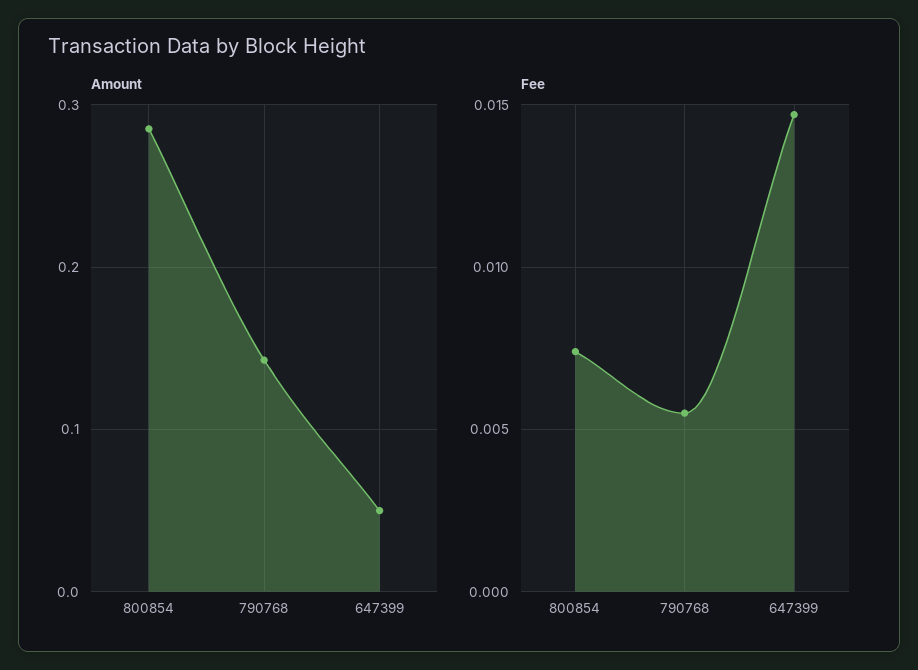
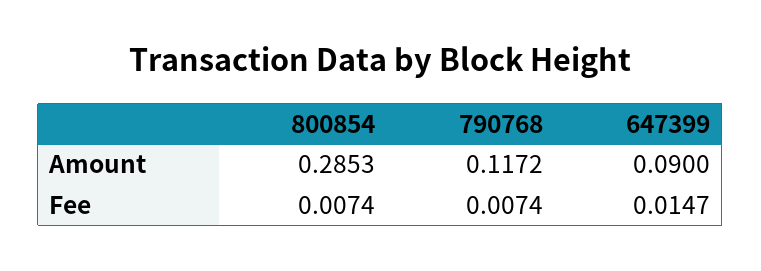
  {
    "Amount": {
      "800854": 0.2853,
-     "790768": 0.14,
+     "790768": 0.1172,
-     "647399": 0.05
+     "647399": 0.09
    },
    "Fee": {
      "800854": 0.0074,
-     "790768": 0.0055,
+     "790768": 0.0074,
      "647399": 0.0147
    }
  }

